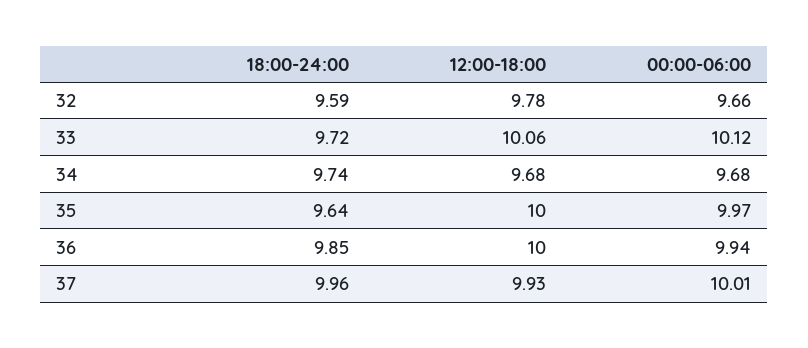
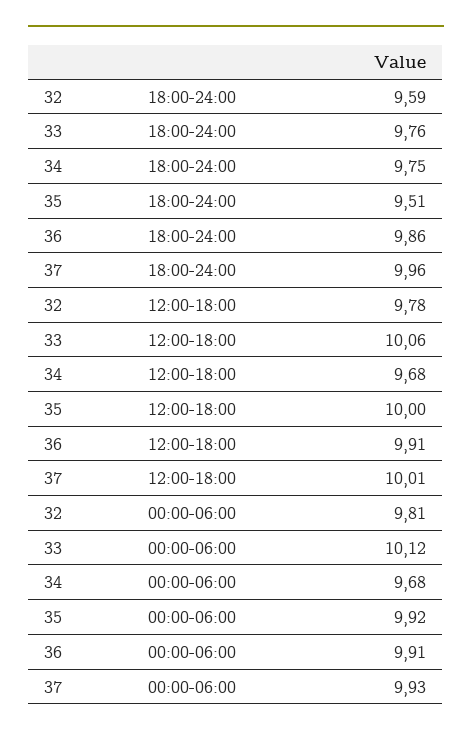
  {
    "18:00-24:00": {
      "32": 9.59,
-     "33": 9.72,
+     "33": 9.76,
-     "34": 9.74,
+     "34": 9.75,
-     "35": 9.64,
+     "35": 9.51,
-     "36": 9.85,
+     "36": 9.86,
      "37": 9.96
    },
    "12:00-18:00": {
      "32": 9.78,
      "33": 10.06,
      "34": 9.68,
      "35": 10,
-     "36": 10,
+     "36": 9.91,
-     "37": 9.93
+     "37": 10.01
    },
    "00:00-06:00": {
-     "32": 9.66,
+     "32": 9.81,
      "33": 10.12,
      "34": 9.68,
-     "35": 9.97,
+     "35": 9.92,
-     "36": 9.94,
+     "36": 9.91,
-     "37": 10.01
+     "37": 9.93
    }
  }

